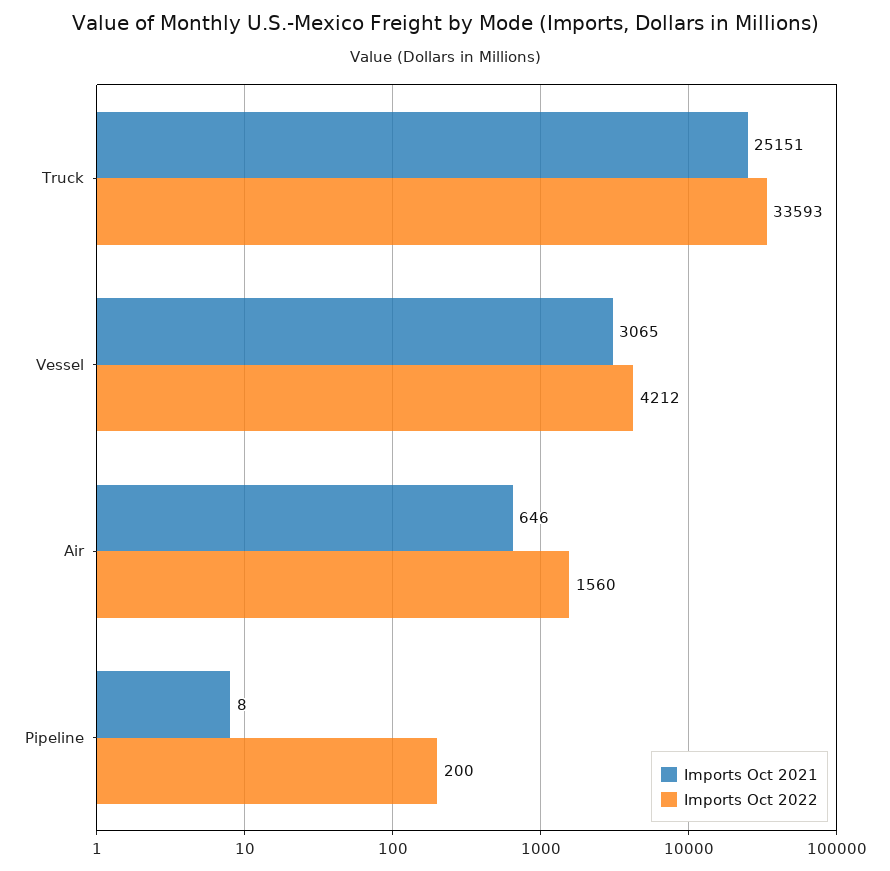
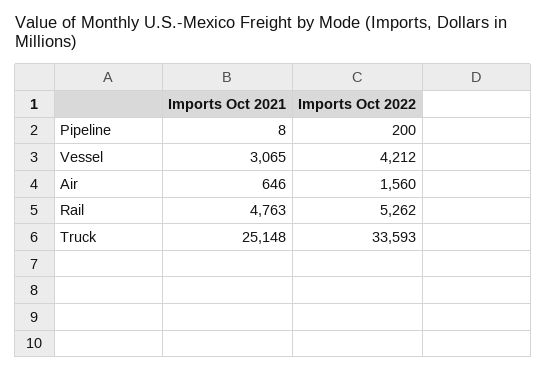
  {
    "Imports Oct 2021": {
-     "Truck": 25151,
+     "Truck": 25148,
      "Vessel": 3065,
      "Air": 646,
-     "Pipeline": 8
+     "Pipeline": 8,
+     "Rail": 4763
    },
    "Imports Oct 2022": {
      "Truck": 33593,
      "Vessel": 4212,
      "Air": 1560,
-     "Pipeline": 200
+     "Pipeline": 200,
+     "Rail": 5262
    }
  }

